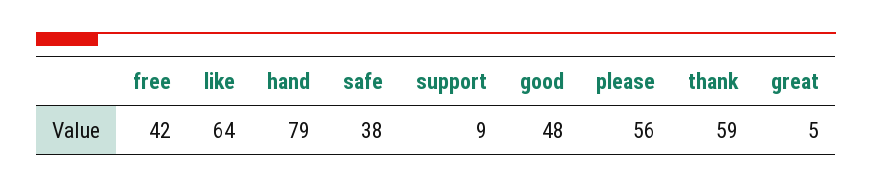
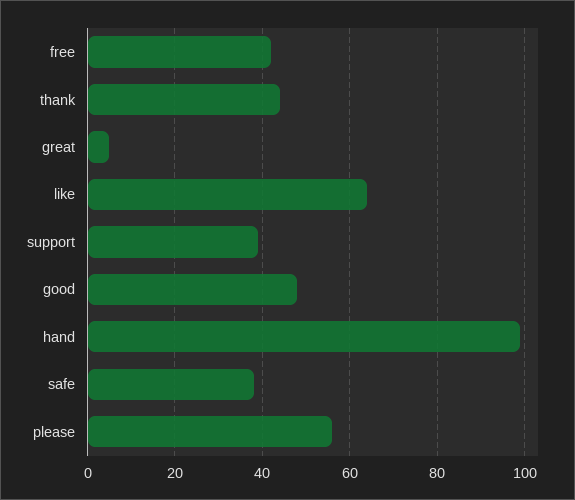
  {
    "free": 42,
    "like": 64,
-   "hand": 79,
+   "hand": 100,
    "safe": 38,
-   "support": 9,
+   "support": 40,
    "good": 48,
    "please": 56,
-   "thank": 59,
+   "thank": 45,
    "great": 5
  }

